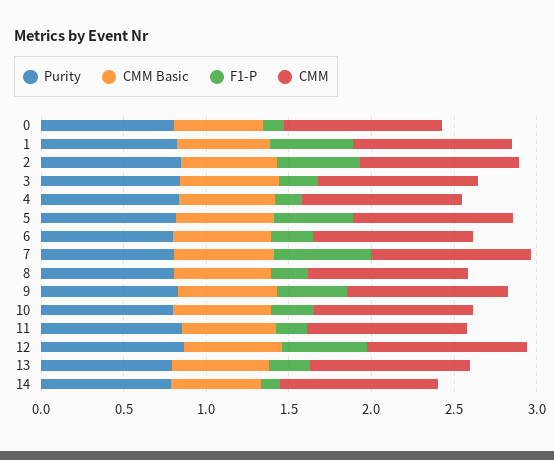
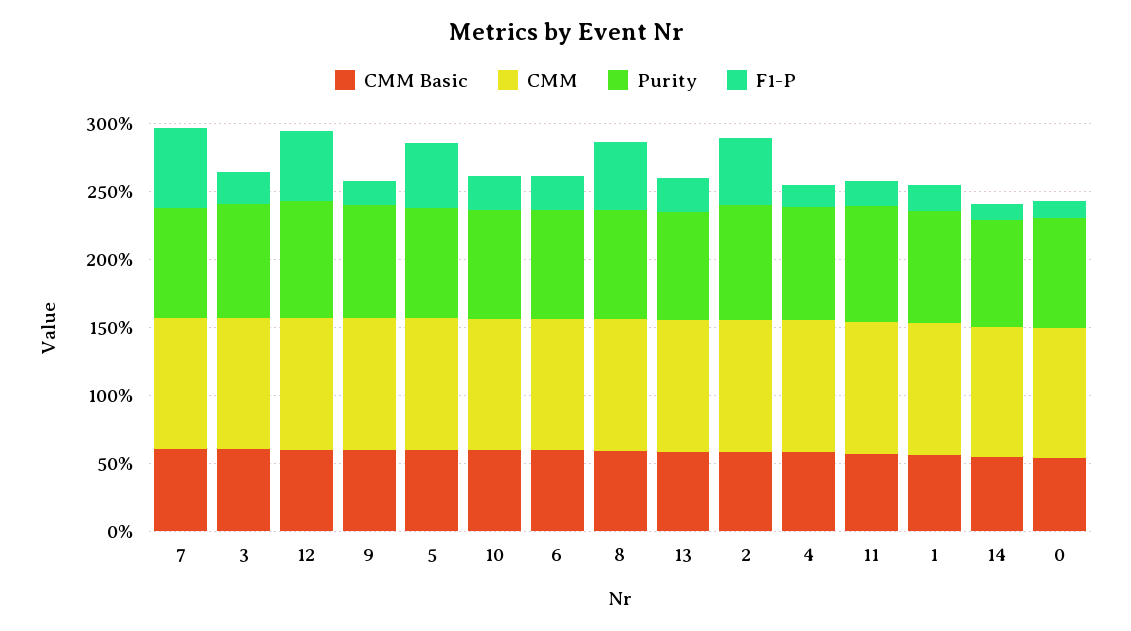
  {
    "Purity": {
      "0": 0.8,
      "1": 0.8,
      "2": 0.8,
      "3": 0.8,
      "4": 0.8,
      "5": 0.8,
      "6": 0.8,
      "7": 0.8,
      "8": 0.8,
      "9": 0.8,
      "10": 0.8,
      "11": 0.9,
      "12": 0.9,
      "13": 0.8,
      "14": 0.8
    },
    "CMM Basic": {
      "0": 0.5,
      "1": 0.6,
      "2": 0.6,
      "3": 0.6,
      "4": 0.6,
      "5": 0.6,
      "6": 0.6,
      "7": 0.6,
      "8": 0.6,
      "9": 0.6,
      "10": 0.6,
      "11": 0.6,
      "12": 0.6,
      "13": 0.6,
      "14": 0.5
    },
    "F1-P": {
      "0": 0.1,
-     "1": 0.5,
+     "1": 0.2,
      "2": 0.5,
      "3": 0.2,
      "4": 0.2,
      "5": 0.5,
      "6": 0.3,
      "7": 0.6,
-     "8": 0.2,
+     "8": 0.5,
-     "9": 0.4,
+     "9": 0.2,
      "10": 0.3,
      "11": 0.2,
      "12": 0.5,
      "13": 0.3,
      "14": 0.1
    },
    "CMM": {
      "0": 1,
      "1": 1,
      "2": 1,
      "3": 1,
      "4": 1,
      "5": 1,
      "6": 1,
      "7": 1,
      "8": 1,
      "9": 1,
      "10": 1,
      "11": 1,
      "12": 1,
      "13": 1,
      "14": 1
    }
  }

